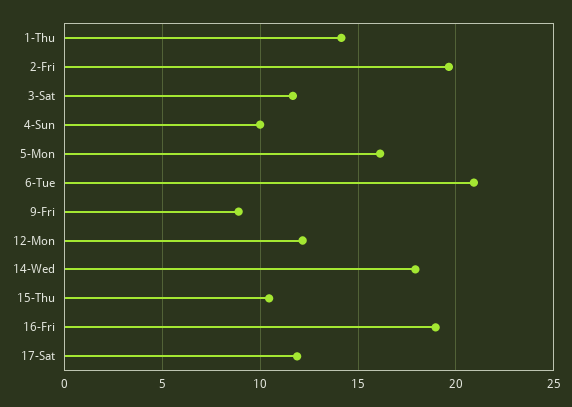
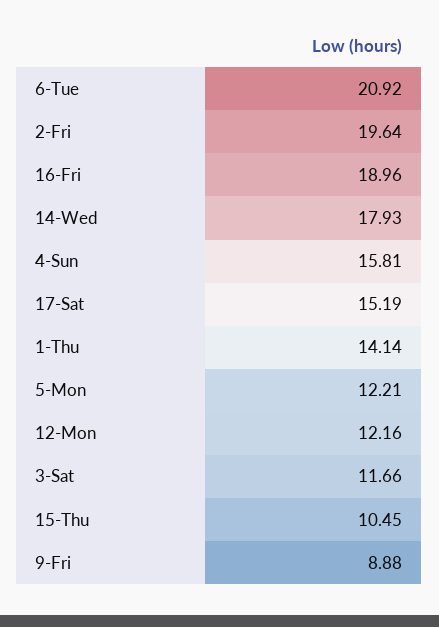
  {
    "1-Thu": 14.14,
    "2-Fri": 19.64,
    "3-Sat": 11.66,
-   "4-Sun": 10,
+   "4-Sun": 15.81,
-   "5-Mon": 16,
+   "5-Mon": 12.21,
    "6-Tue": 20.92,
    "9-Fri": 8.88,
    "12-Mon": 12.16,
    "14-Wed": 17.93,
    "15-Thu": 10.45,
    "16-Fri": 18.96,
-   "17-Sat": 12
+   "17-Sat": 15.19
  }

